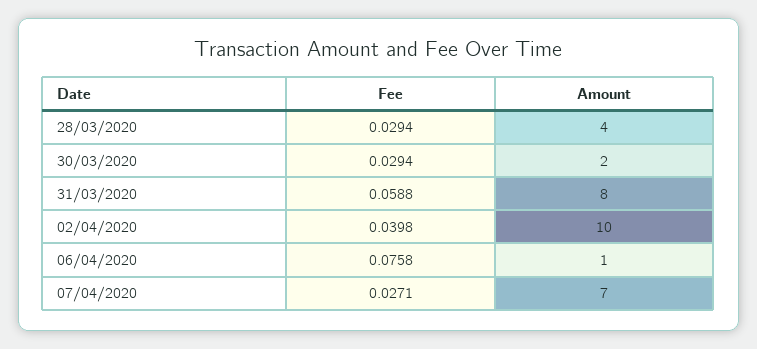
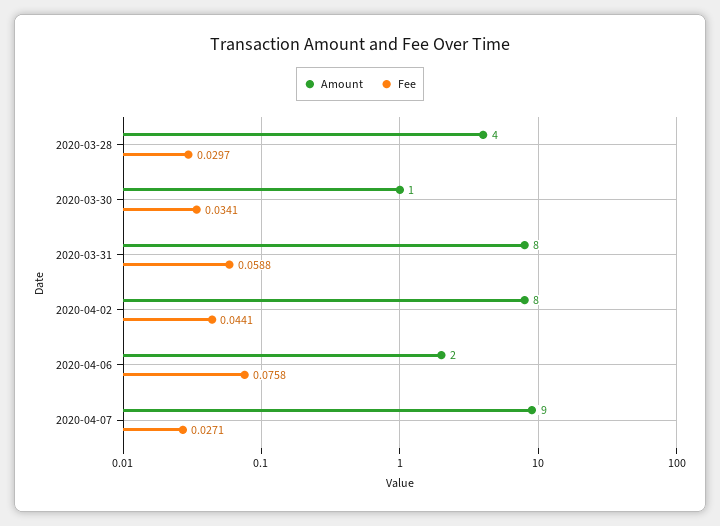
  {
    "Fee": {
-     "28/03/2020": 0.0294,
+     "28/03/2020": 0.0297,
-     "30/03/2020": 0.0294,
+     "30/03/2020": 0.0341,
      "31/03/2020": 0.0588,
-     "02/04/2020": 0.0398,
+     "02/04/2020": 0.0441,
      "06/04/2020": 0.0758,
      "07/04/2020": 0.0271
    },
    "Amount": {
      "28/03/2020": 4,
-     "30/03/2020": 2,
+     "30/03/2020": 1,
      "31/03/2020": 8,
-     "02/04/2020": 10,
+     "02/04/2020": 8,
-     "06/04/2020": 1,
+     "06/04/2020": 2,
-     "07/04/2020": 7
+     "07/04/2020": 9
    }
  }

